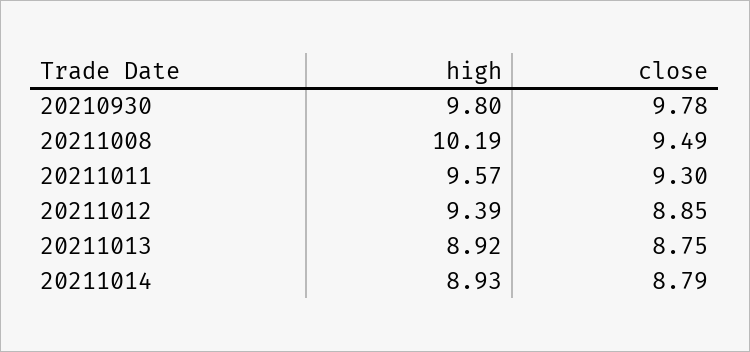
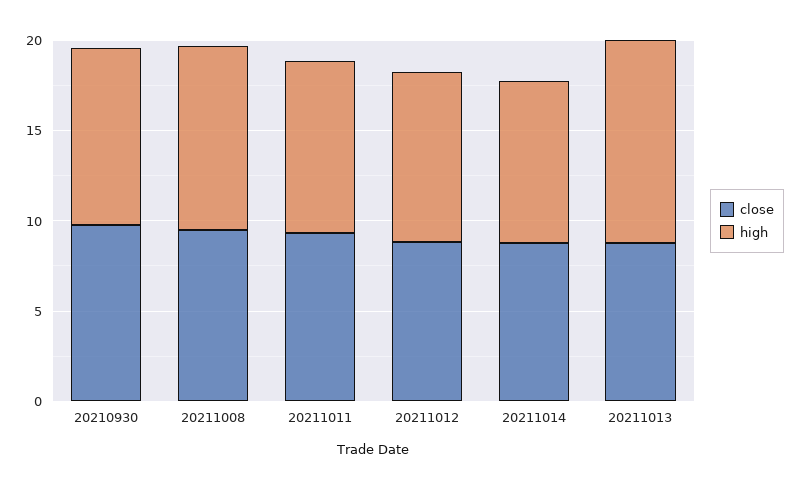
  {
    "high": {
      "20210930": 9.8,
      "20211008": 10.19,
      "20211011": 9.57,
      "20211012": 9.39,
-     "20211013": 8.92,
+     "20211013": 11,
      "20211014": 8.93
    },
    "close": {
      "20210930": 9.78,
      "20211008": 9.49,
      "20211011": 9.3,
      "20211012": 8.85,
      "20211013": 8.75,
      "20211014": 8.79
    }
  }

